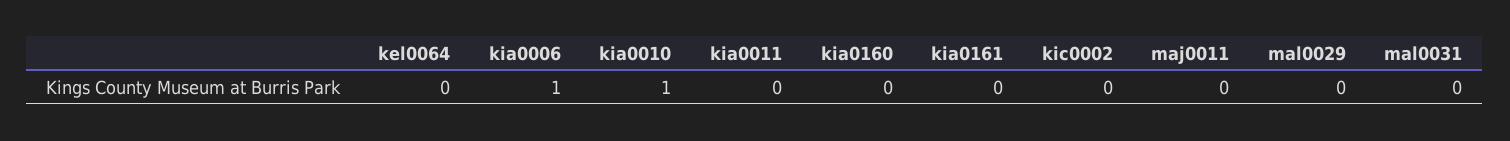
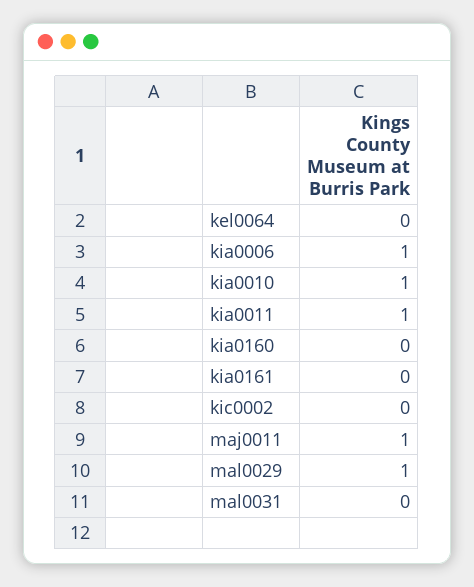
  {
    "kel0064": 0,
    "kia0006": 1,
    "kia0010": 1,
-   "kia0011": 0,
+   "kia0011": 1,
    "kia0160": 0,
    "kia0161": 0,
    "kic0002": 0,
-   "maj0011": 0,
+   "maj0011": 1,
-   "mal0029": 0,
+   "mal0029": 1,
    "mal0031": 0
  }

